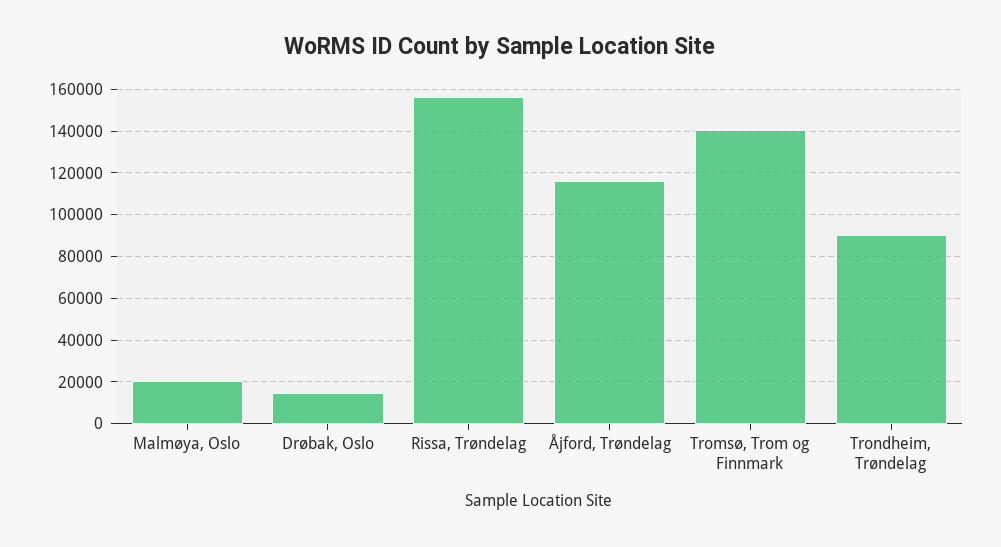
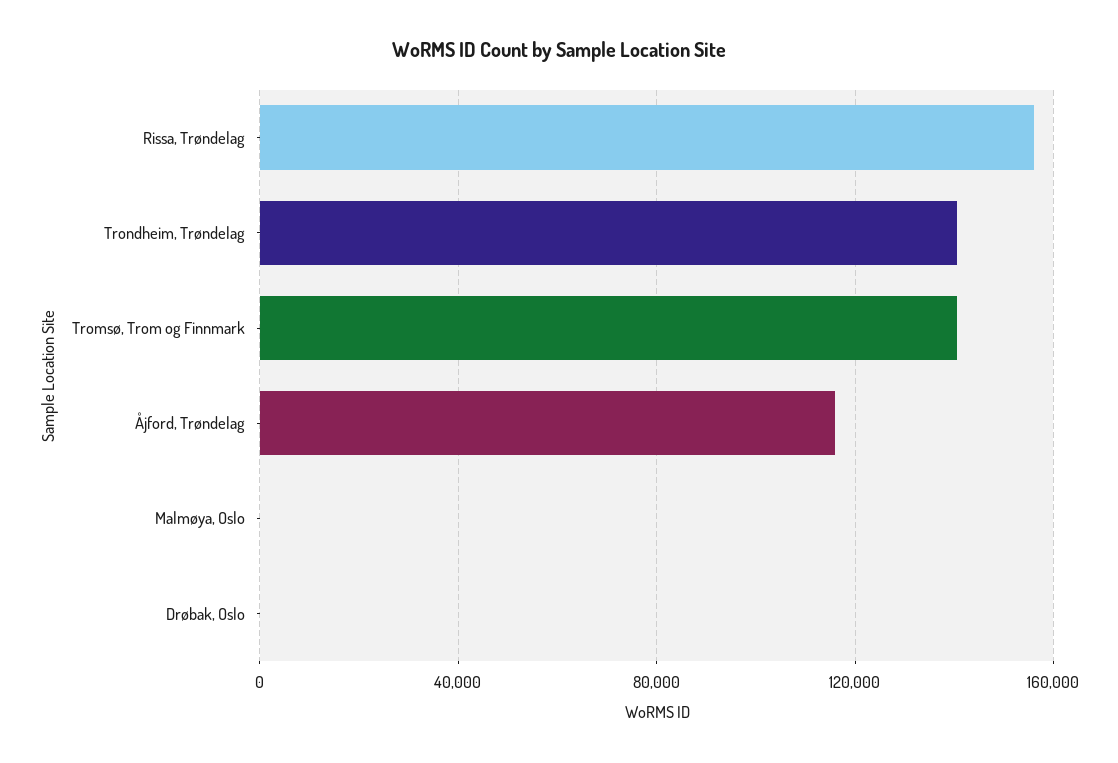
  {
-   "Malmøya, Oslo": 20000,
+   "Malmøya, Oslo": 0,
-   "Drøbak, Oslo": 15000,
+   "Drøbak, Oslo": 0,
    "Rissa, Trøndelag": 155000,
    "Åjford, Trøndelag": 115000,
    "Tromsø, Trom og Finnmark": 140000,
-   "Trondheim, Trøndelag": 90000
+   "Trondheim, Trøndelag": 140000
  }

